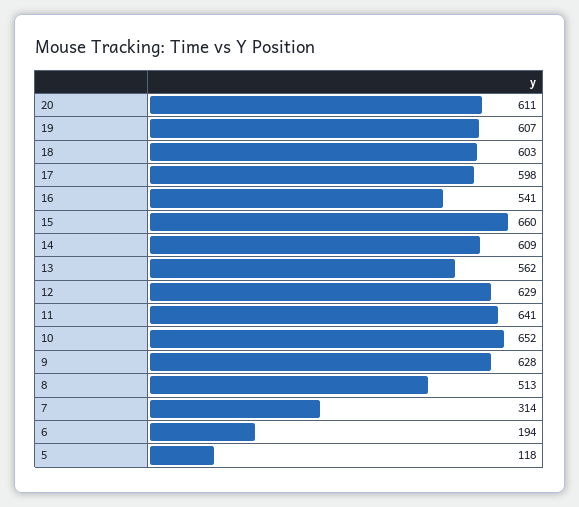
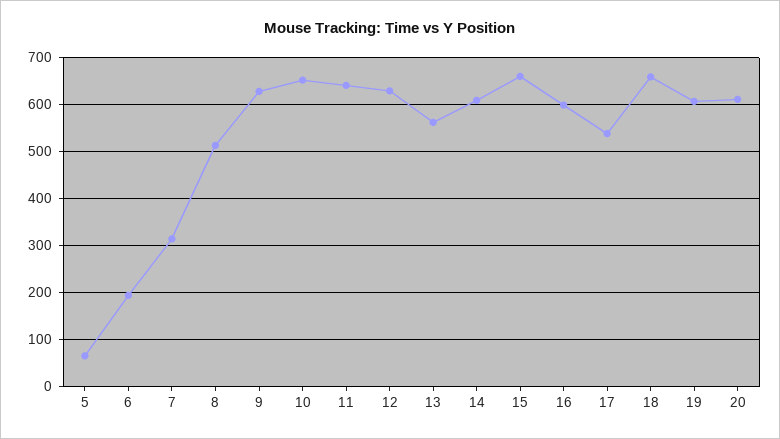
  {
    "20": 611,
    "19": 607,
-   "18": 603,
+   "18": 660,
-   "17": 598,
+   "17": 540,
-   "16": 541,
+   "16": 600,
    "15": 660,
    "14": 609,
    "13": 562,
    "12": 629,
    "11": 641,
    "10": 652,
    "9": 628,
    "8": 513,
    "7": 314,
    "6": 194,
-   "5": 118
+   "5": 60
  }

